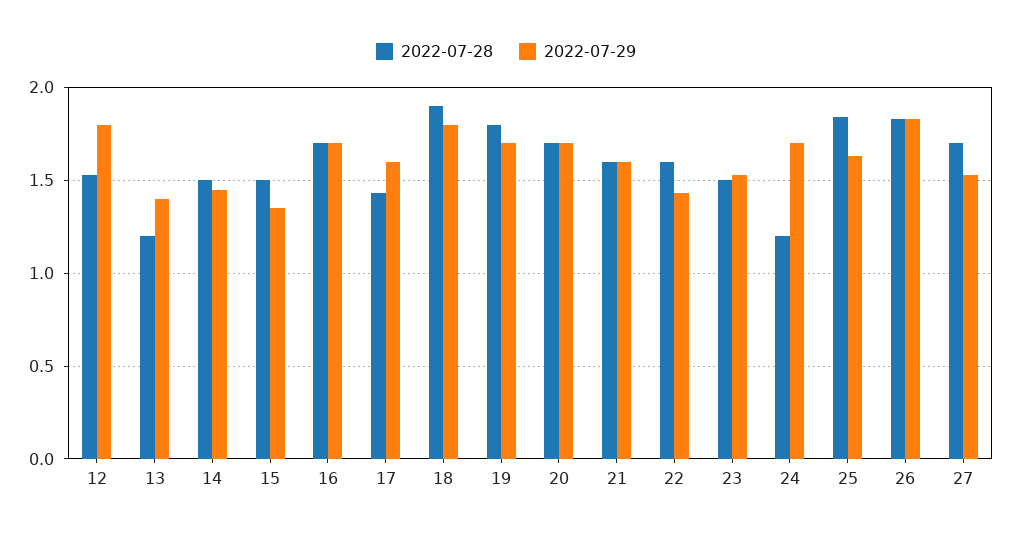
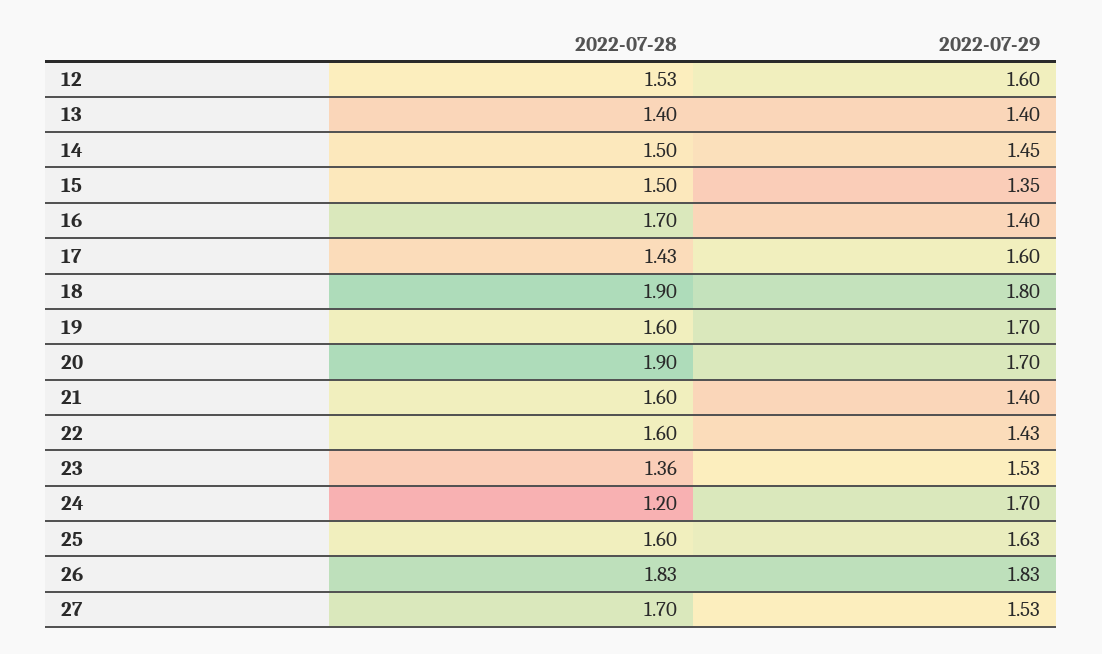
  {
    "2022-07-28": {
      "12": 1.53,
-     "13": 1.2,
+     "13": 1.4,
      "14": 1.5,
      "15": 1.5,
      "16": 1.7,
      "17": 1.43,
      "18": 1.9,
-     "19": 1.8,
+     "19": 1.6,
-     "20": 1.7,
+     "20": 1.9,
      "21": 1.6,
      "22": 1.6,
-     "23": 1.5,
+     "23": 1.36,
      "24": 1.2,
-     "25": 1.85,
+     "25": 1.6,
      "26": 1.83,
      "27": 1.7
    },
    "2022-07-29": {
-     "12": 1.8,
+     "12": 1.6,
      "13": 1.4,
      "14": 1.45,
      "15": 1.35,
-     "16": 1.7,
+     "16": 1.4,
      "17": 1.6,
      "18": 1.8,
      "19": 1.7,
      "20": 1.7,
-     "21": 1.6,
+     "21": 1.4,
      "22": 1.43,
      "23": 1.53,
      "24": 1.7,
      "25": 1.63,
      "26": 1.83,
      "27": 1.53
    }
  }

